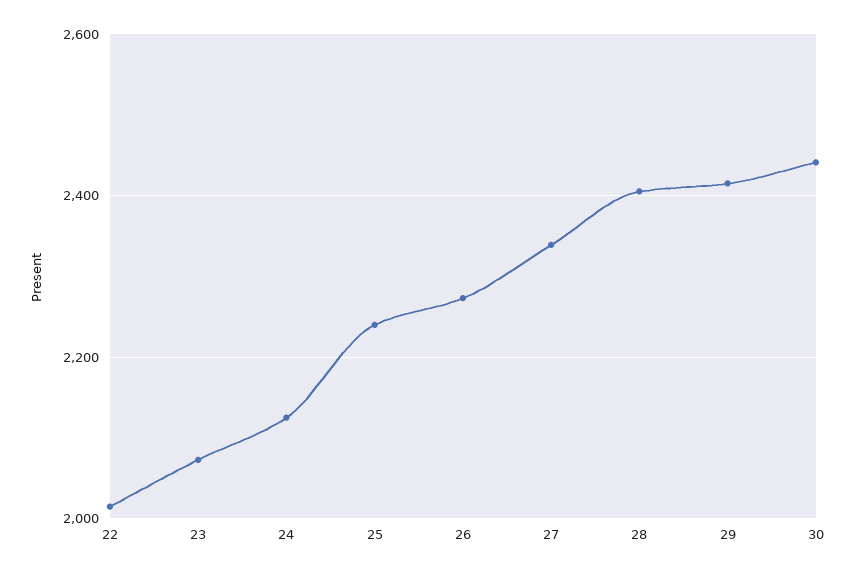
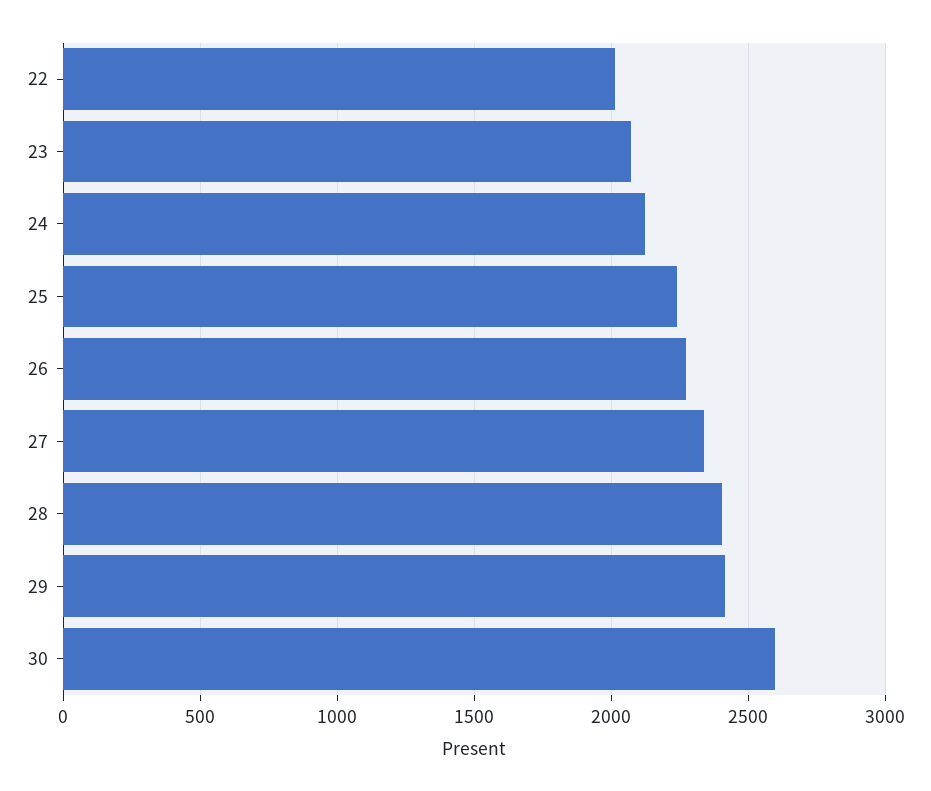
  {
    "22": 2020,
    "23": 2080,
    "24": 2120,
    "25": 2240,
    "26": 2280,
    "27": 2340,
    "28": 2400,
    "29": 2420,
-   "30": 2440
+   "30": 2600
  }

